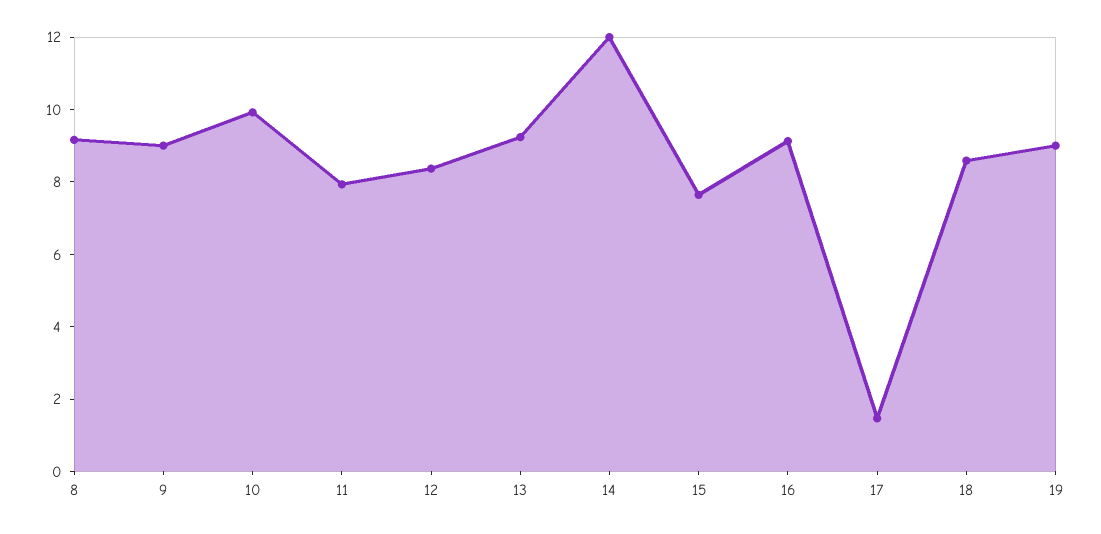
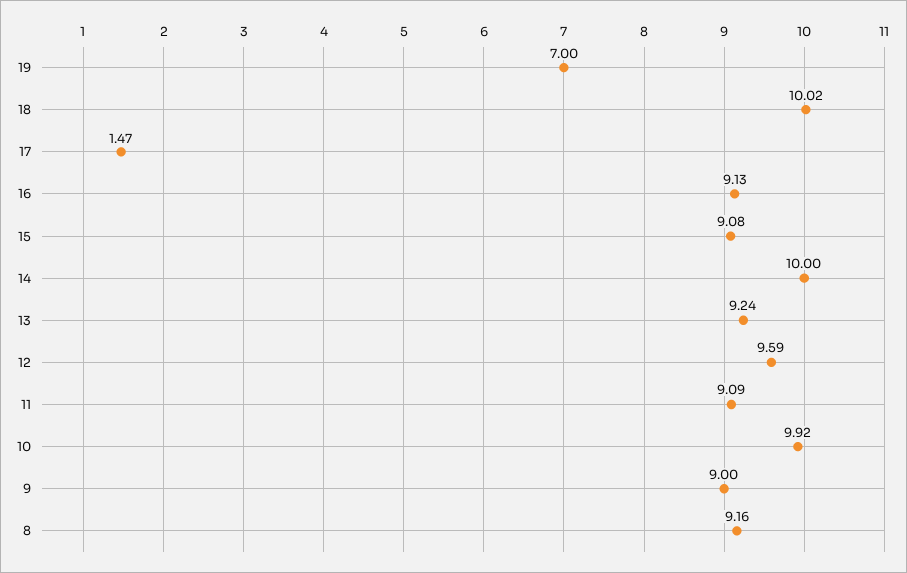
  {
    "8": 9.16,
    "9": 9,
    "10": 9.92,
-   "11": 8,
+   "11": 9.09,
-   "12": 8.5,
+   "12": 9.59,
    "13": 9.24,
-   "14": 12,
+   "14": 10,
-   "15": 7.5,
+   "15": 9.08,
    "16": 9.13,
    "17": 1.47,
-   "18": 8.5,
+   "18": 10.02,
-   "19": 9
+   "19": 7
  }

